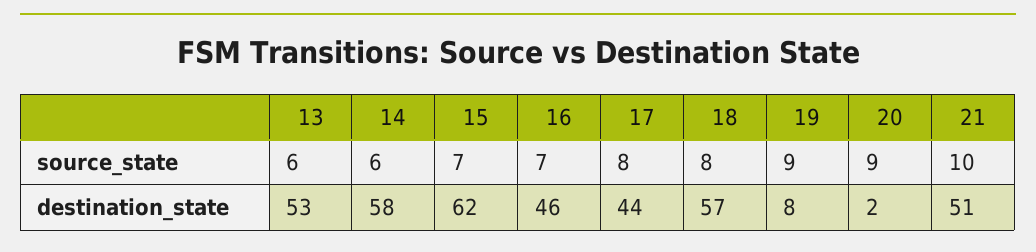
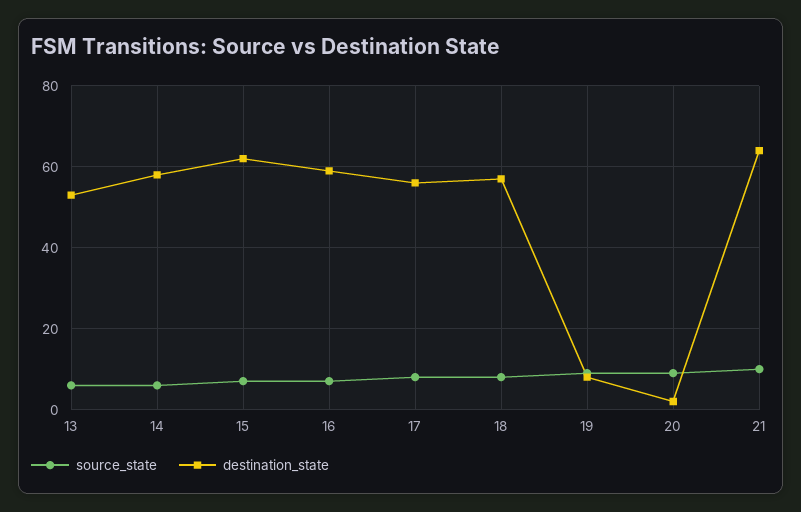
  {
    "source_state": {
      "13": 6,
      "14": 6,
      "15": 7,
      "16": 7,
      "17": 8,
      "18": 8,
      "19": 9,
      "20": 9,
      "21": 10
    },
    "destination_state": {
      "13": 53,
      "14": 58,
      "15": 62,
-     "16": 46,
+     "16": 60,
-     "17": 44,
+     "17": 55,
      "18": 57,
      "19": 8,
      "20": 2,
-     "21": 51
+     "21": 65
    }
  }

